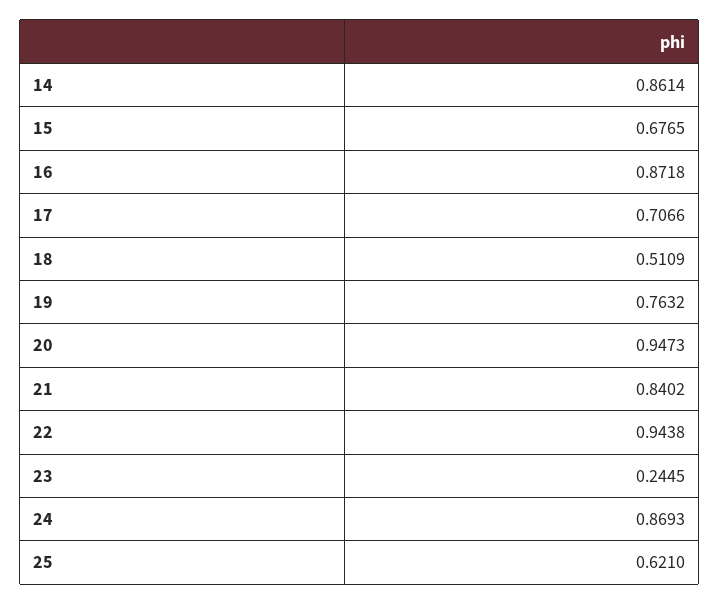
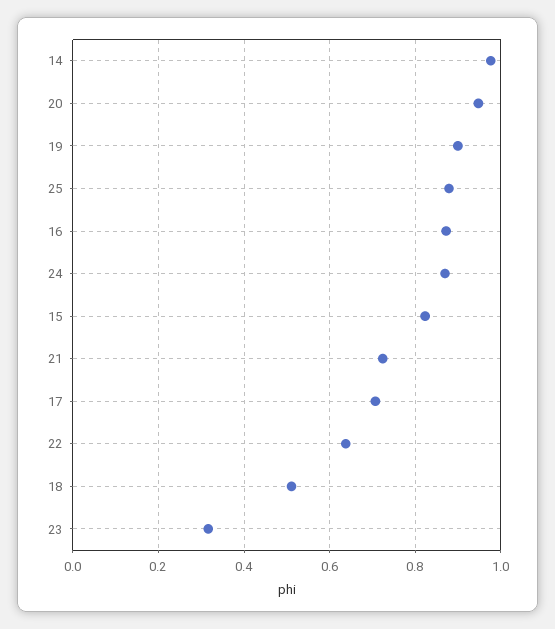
  {
-   "14": 0.8614,
+   "14": 0.98,
-   "15": 0.6765,
+   "15": 0.82,
    "16": 0.8718,
    "17": 0.7066,
    "18": 0.5109,
-   "19": 0.7632,
+   "19": 0.9,
    "20": 0.9473,
-   "21": 0.8402,
+   "21": 0.72,
-   "22": 0.9438,
+   "22": 0.64,
-   "23": 0.2445,
+   "23": 0.32,
    "24": 0.8693,
-   "25": 0.621
+   "25": 0.88
  }

